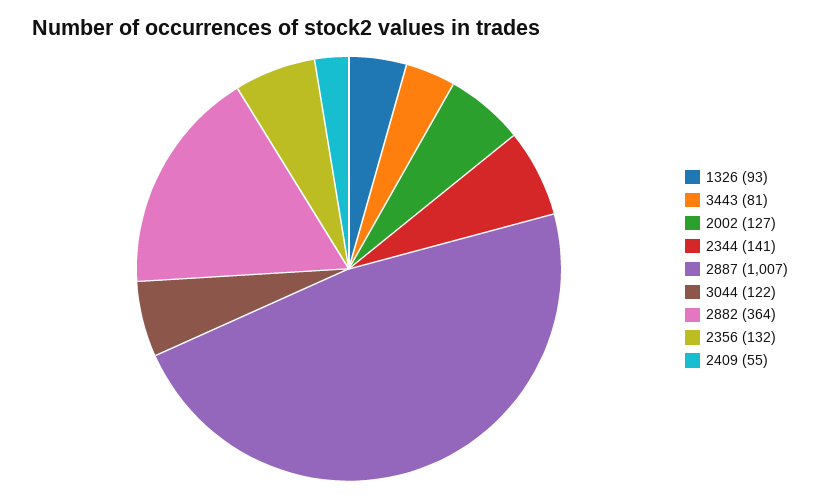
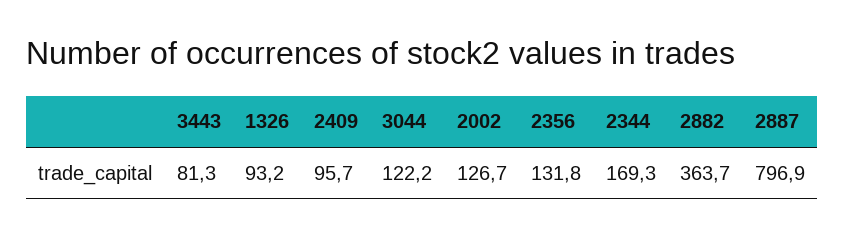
  {
    "1326": 93.2,
    "3443": 81.3,
    "2002": 126.7,
-   "2344": 141,
+   "2344": 169.3,
-   "2887": 1007,
+   "2887": 796.9,
    "3044": 122.2,
    "2882": 363.7,
    "2356": 131.8,
-   "2409": 55
+   "2409": 95.7
  }

